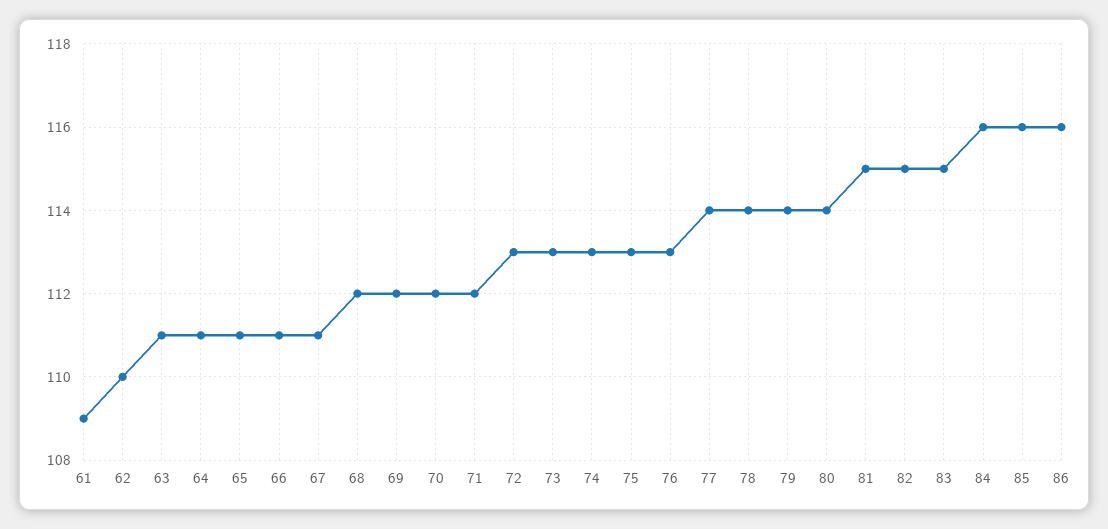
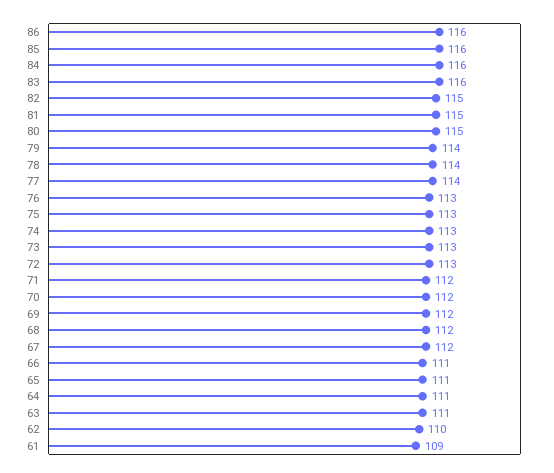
  {
    "61": 109,
    "62": 110,
    "63": 111,
    "64": 111,
    "65": 111,
    "66": 111,
-   "67": 111,
+   "67": 112,
    "68": 112,
    "69": 112,
    "70": 112,
    "71": 112,
    "72": 113,
    "73": 113,
    "74": 113,
    "75": 113,
    "76": 113,
    "77": 114,
    "78": 114,
    "79": 114,
-   "80": 114,
+   "80": 115,
    "81": 115,
    "82": 115,
-   "83": 115,
+   "83": 116,
    "84": 116,
    "85": 116,
    "86": 116
  }

